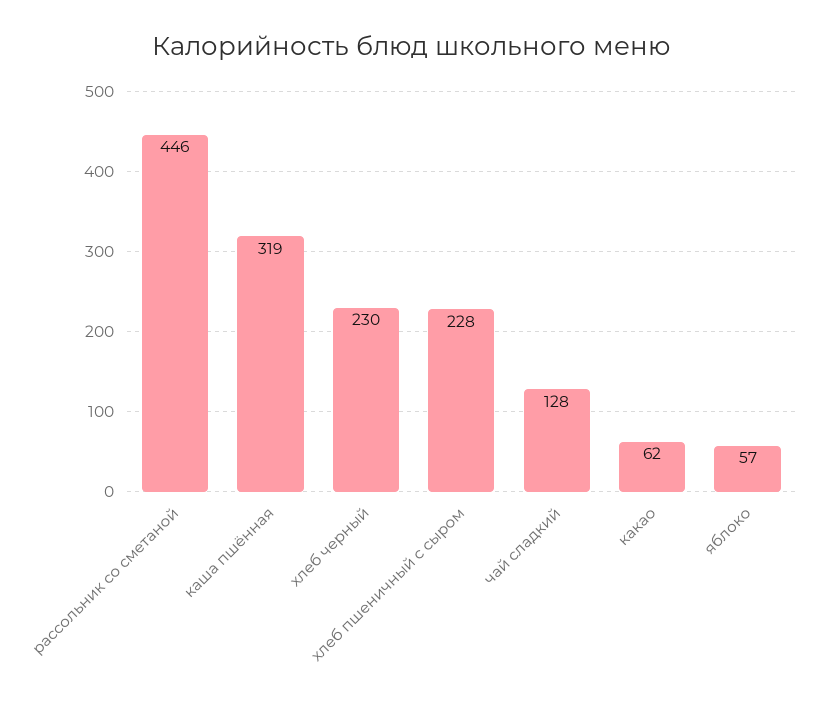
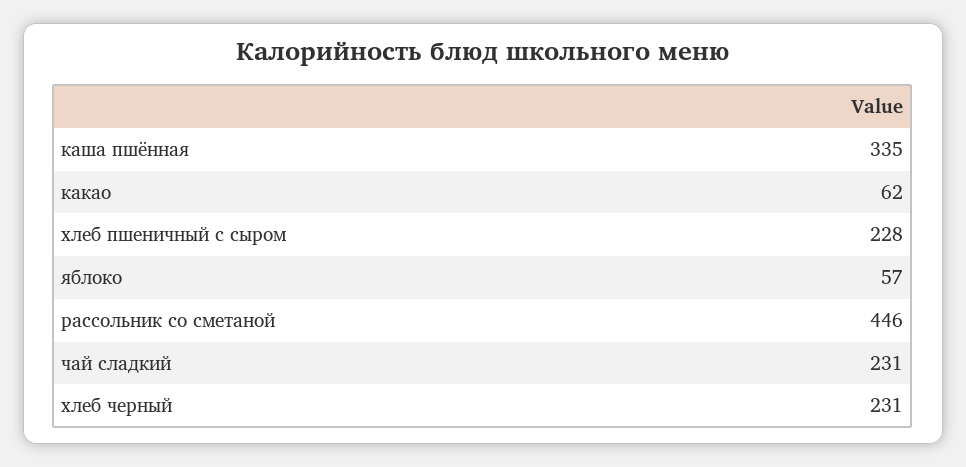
  {
    "рассольник со сметаной": 446,
-   "каша пшённая": 319,
+   "каша пшённая": 335,
-   "хлеб черный": 230,
+   "хлеб черный": 231,
    "хлеб пшеничный с сыром": 228,
-   "чай сладкий": 128,
+   "чай сладкий": 231,
    "какао": 62,
    "яблоко": 57
  }

